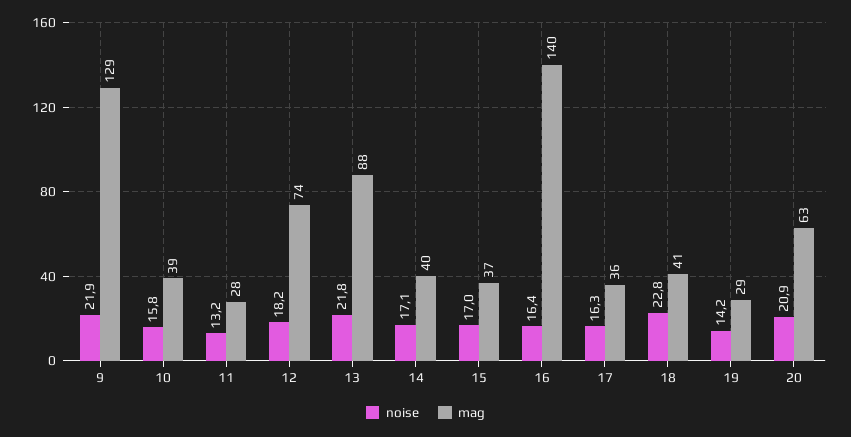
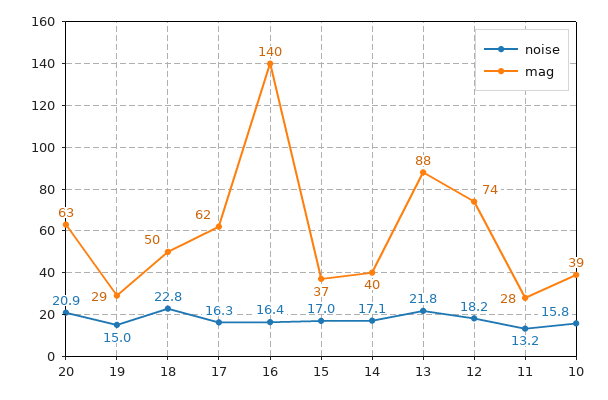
  {
    "noise": {
-     "9": 21.9,
      "10": 15.8,
      "11": 13.2,
      "12": 18.2,
      "13": 21.8,
      "14": 17.1,
      "15": 17,
      "16": 16.4,
      "17": 16.3,
      "18": 22.8,
-     "19": 14.2,
+     "19": 15,
      "20": 20.9
    },
    "mag": {
-     "9": 129,
      "10": 39,
      "11": 28,
      "12": 74,
      "13": 88,
      "14": 40,
      "15": 37,
      "16": 140,
-     "17": 36,
+     "17": 62,
-     "18": 41,
+     "18": 50,
      "19": 29,
      "20": 63
    }
  }

